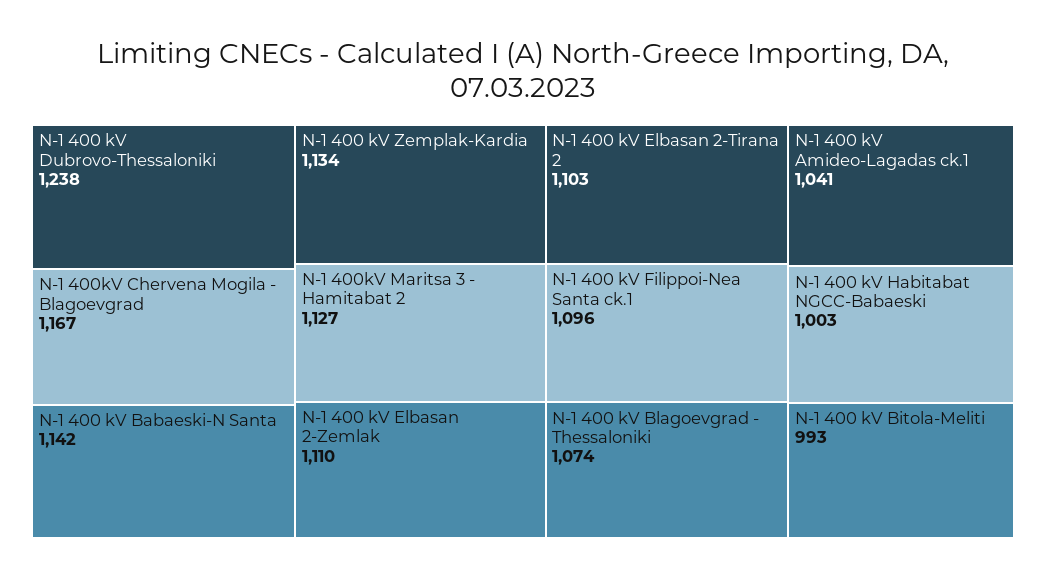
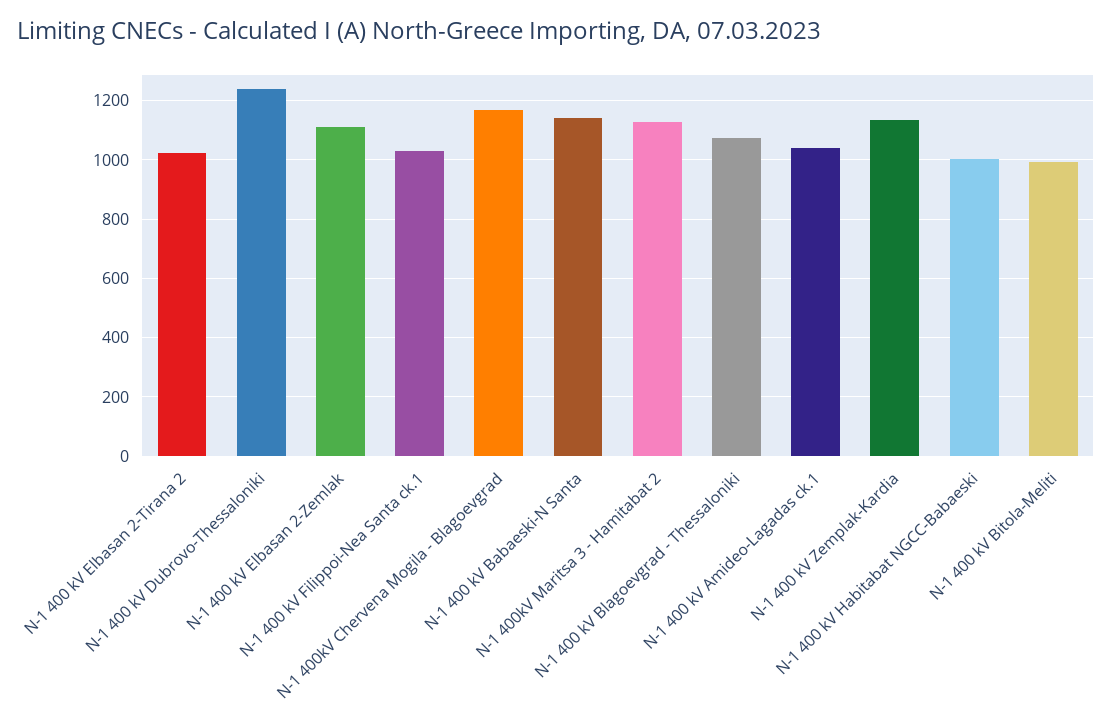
  {
    "N-1 400 kV Dubrovo-Thessaloniki": 1238,
    "N-1 400kV Chervena Mogila - Blagoevgrad": 1167,
    "N-1 400 kV Babaeski-N Santa": 1142,
    "N-1 400 kV Zemplak-Kardia": 1134,
    "N-1 400kV Maritsa 3 - Hamitabat 2": 1127,
    "N-1 400 kV Elbasan 2-Zemlak": 1110,
-   "N-1 400 kV Elbasan 2-Tirana 2": 1103,
+   "N-1 400 kV Elbasan 2-Tirana 2": 1025,
-   "N-1 400 kV Filippoi-Nea Santa ck.1": 1096,
+   "N-1 400 kV Filippoi-Nea Santa ck.1": 1025,
    "N-1 400 kV Blagoevgrad - Thessaloniki": 1074,
    "N-1 400 kV Amideo-Lagadas ck.1": 1041,
    "N-1 400 kV Habitabat NGCC-Babaeski": 1003,
    "N-1 400 kV Bitola-Meliti": 993
  }

